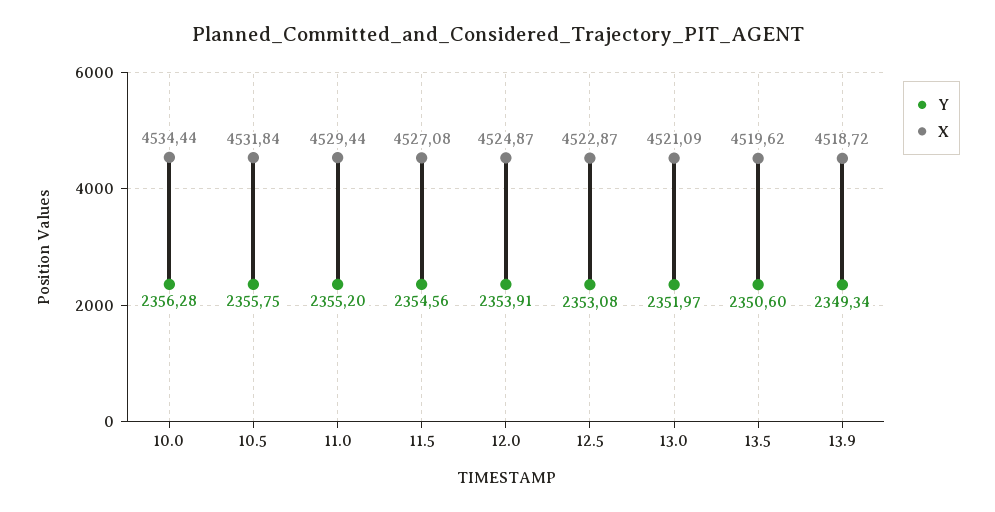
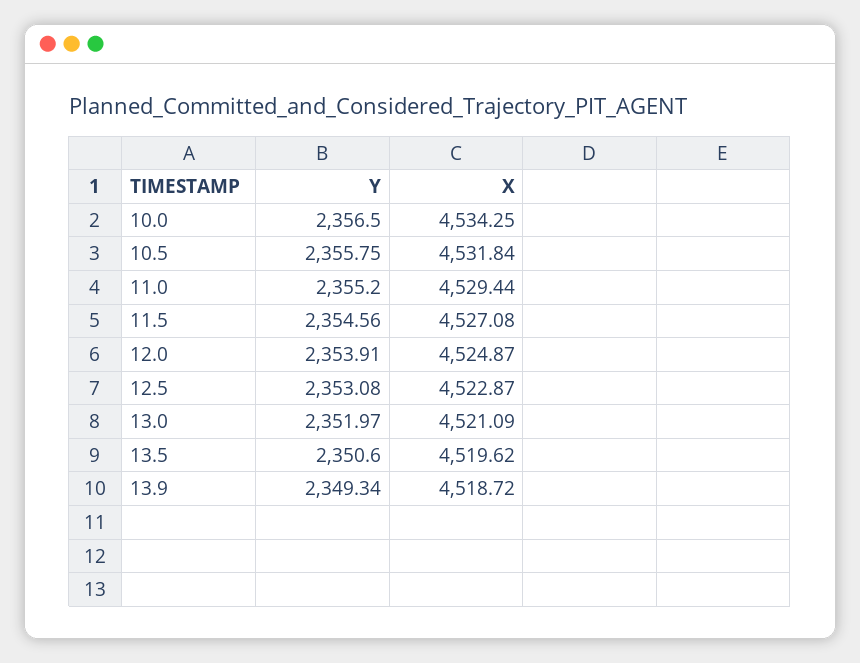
  {
    "Y": {
-     "10.0": 2356.28,
+     "10.0": 2356.5,
      "10.5": 2355.75,
      "11.0": 2355.2,
      "11.5": 2354.56,
      "12.0": 2353.91,
      "12.5": 2353.08,
      "13.0": 2351.97,
      "13.5": 2350.6,
      "13.9": 2349.34
    },
    "X": {
-     "10.0": 4534.44,
+     "10.0": 4534.25,
      "10.5": 4531.84,
      "11.0": 4529.44,
      "11.5": 4527.08,
      "12.0": 4524.87,
      "12.5": 4522.87,
      "13.0": 4521.09,
      "13.5": 4519.62,
      "13.9": 4518.72
    }
  }

